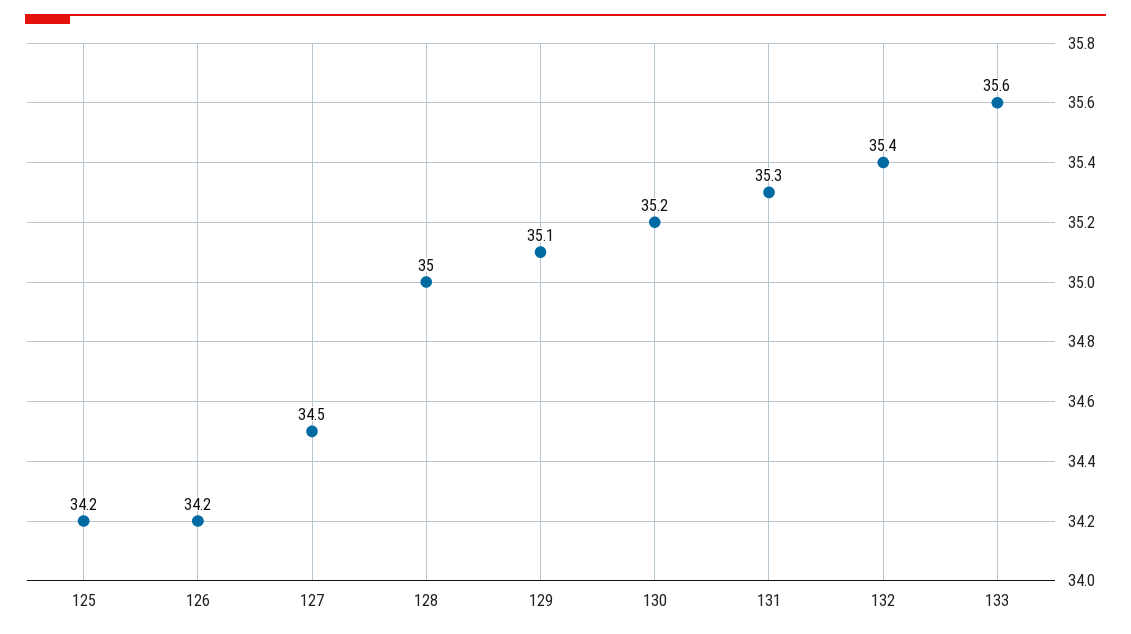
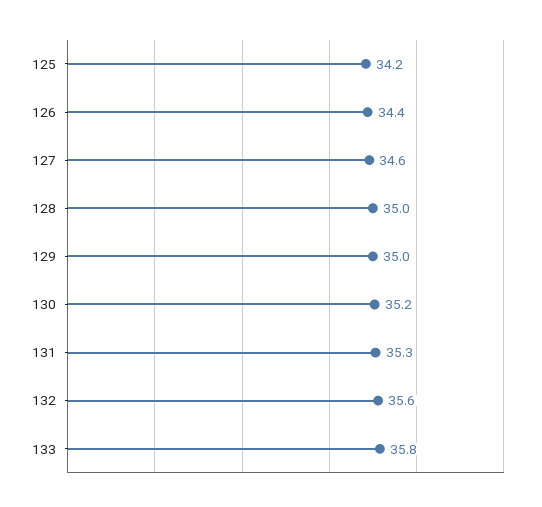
  {
    "125": 34.2,
-   "126": 34.2,
+   "126": 34.4,
-   "127": 34.5,
+   "127": 34.6,
    "128": 35,
-   "129": 35.1,
+   "129": 35,
    "130": 35.2,
    "131": 35.3,
-   "132": 35.4,
+   "132": 35.6,
-   "133": 35.6
+   "133": 35.8
  }

